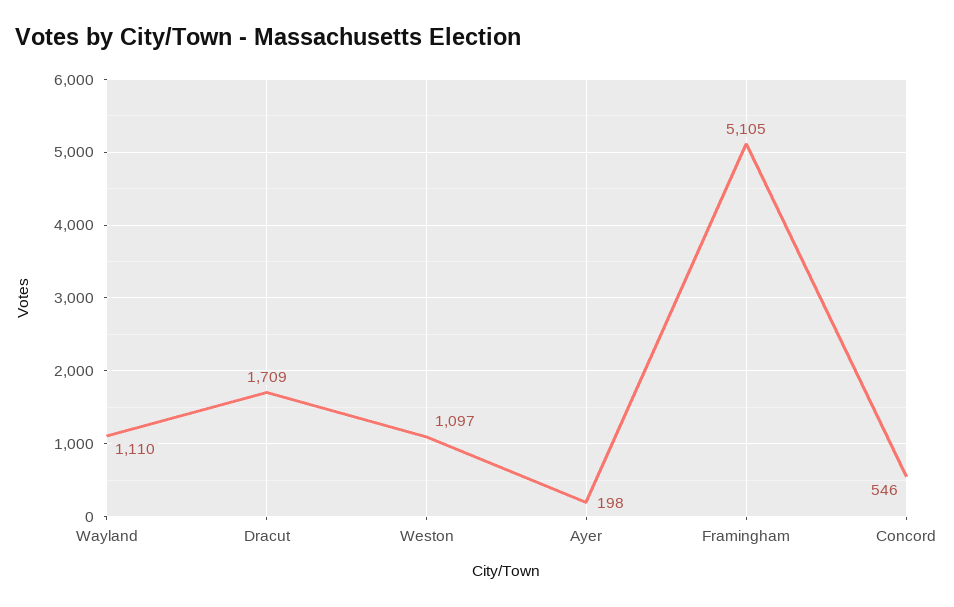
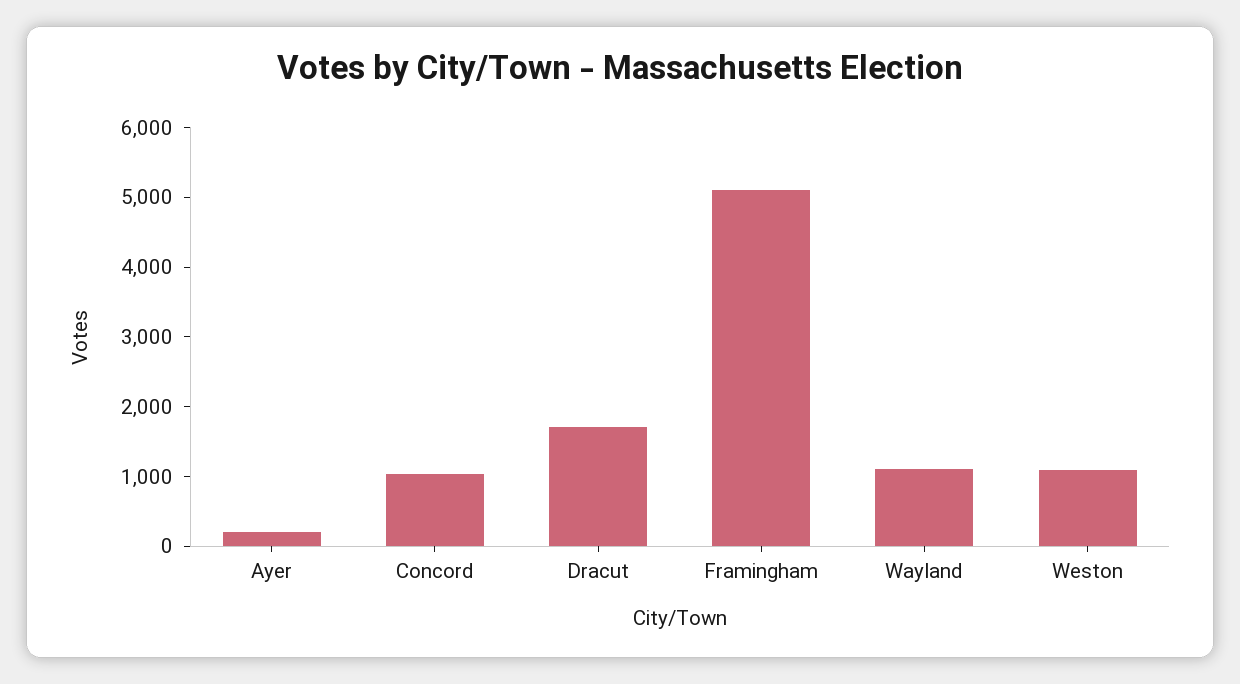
  {
    "Wayland": 1110,
    "Dracut": 1709,
    "Weston": 1097,
    "Ayer": 198,
    "Framingham": 5105,
-   "Concord": 546
+   "Concord": 1000
  }

